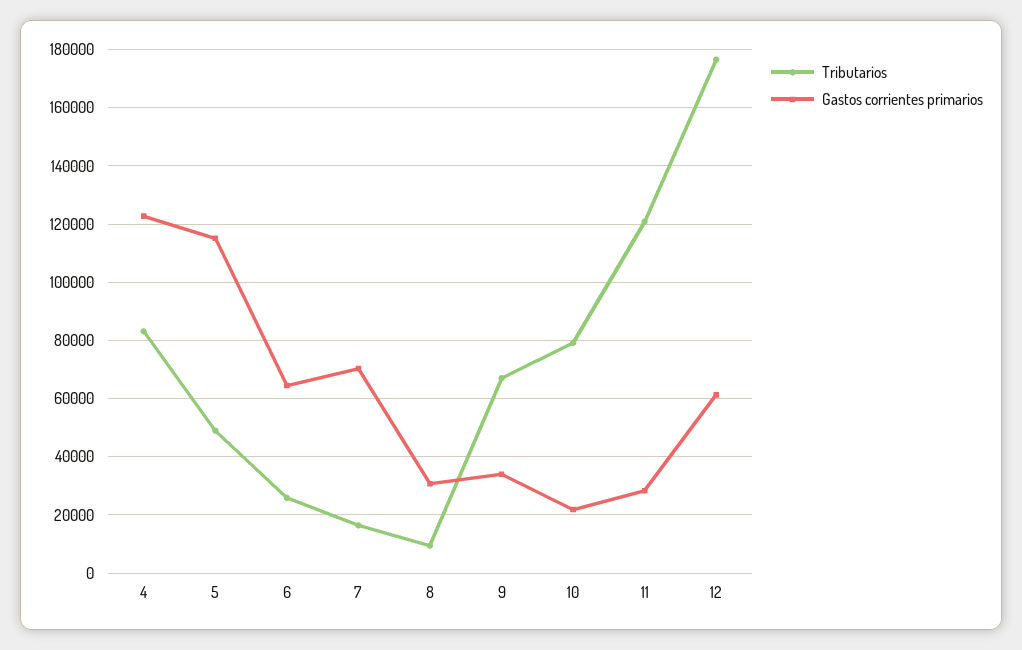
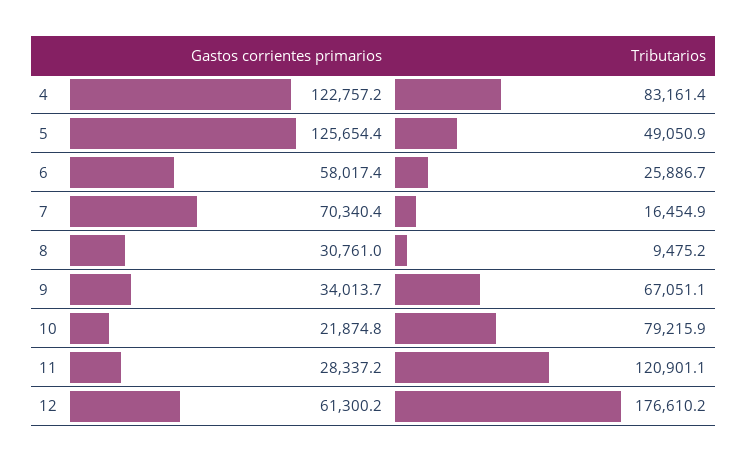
  {
    "Tributarios": {
      "4": 83161.4,
      "5": 49050.9,
      "6": 25886.7,
      "7": 16454.9,
      "8": 9475.2,
      "9": 67051.1,
      "10": 79215.9,
      "11": 120901.1,
      "12": 176610.2
    },
    "Gastos corrientes primarios": {
      "4": 122757.2,
-     "5": 115000,
+     "5": 125654.4,
-     "6": 65000,
+     "6": 58017.4,
      "7": 70340.4,
      "8": 30761,
      "9": 34013.7,
      "10": 21874.8,
      "11": 28337.2,
      "12": 61300.2
    }
  }

